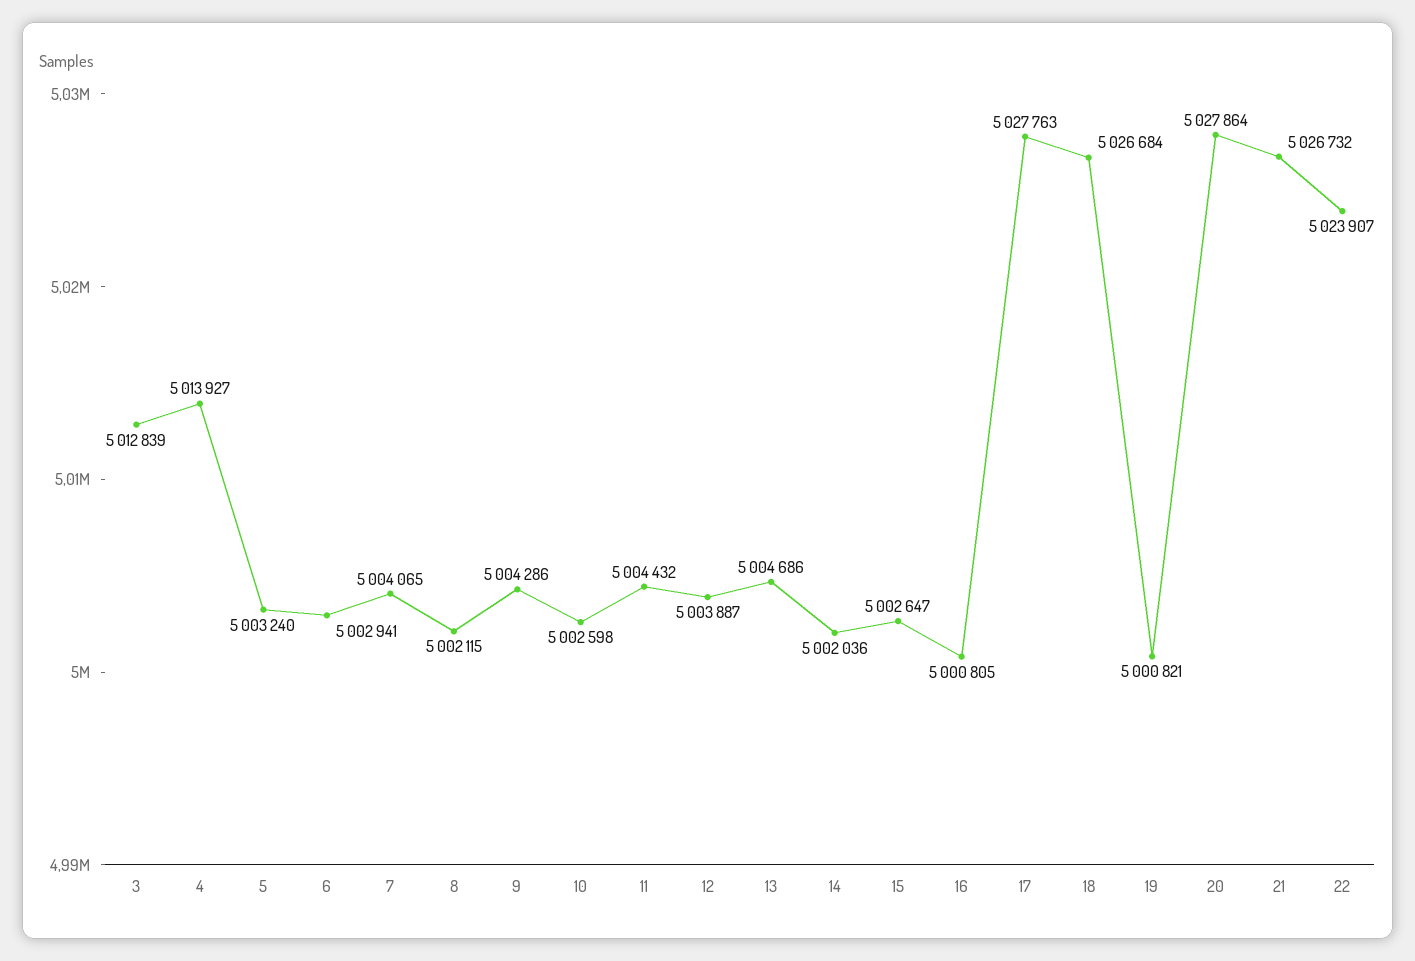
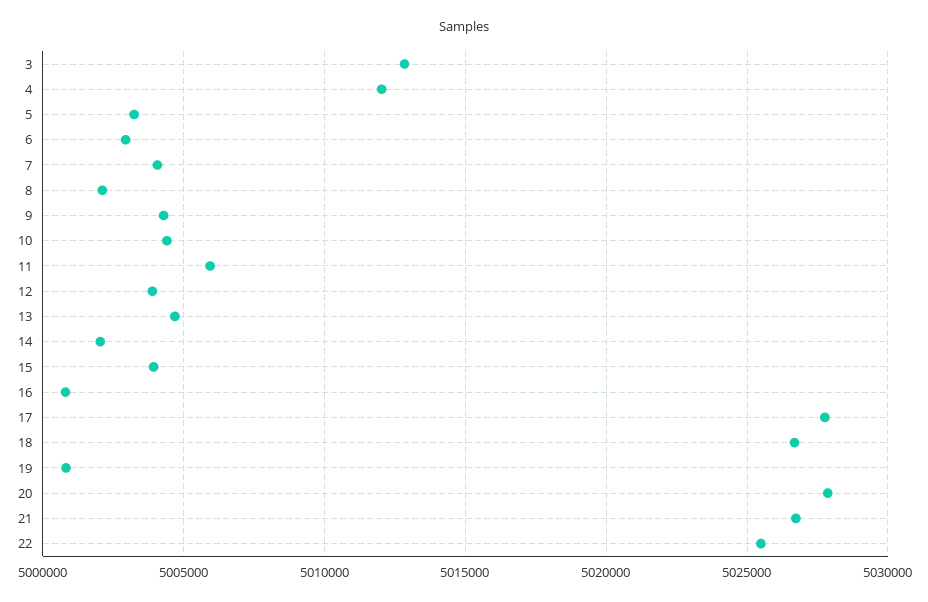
  {
    "3": 5012839,
-   "4": 5013927,
+   "4": 5012000,
    "5": 5003240,
    "6": 5002941,
    "7": 5004065,
    "8": 5002115,
    "9": 5004286,
-   "10": 5002598,
+   "10": 5004500,
-   "11": 5004432,
+   "11": 5006000,
    "12": 5003887,
    "13": 5004686,
    "14": 5002036,
-   "15": 5002647,
+   "15": 5004000,
    "16": 5000805,
    "17": 5027763,
    "18": 5026684,
    "19": 5000821,
    "20": 5027864,
    "21": 5026732,
-   "22": 5023907
+   "22": 5025500
  }

